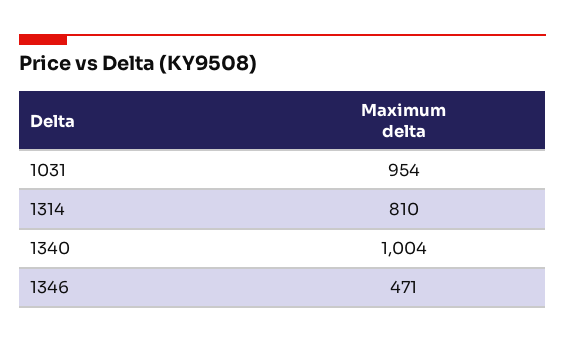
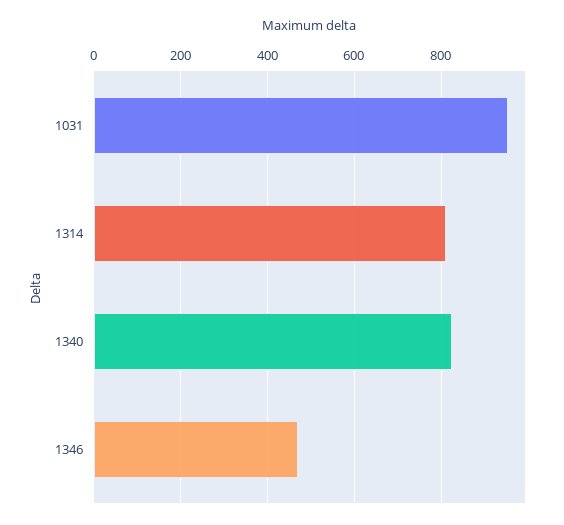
  {
    "1031": 954,
    "1314": 810,
-   "1340": 1004,
+   "1340": 820,
    "1346": 471
  }

